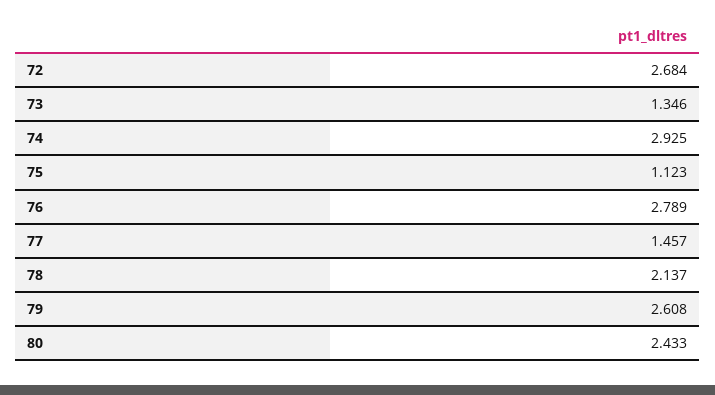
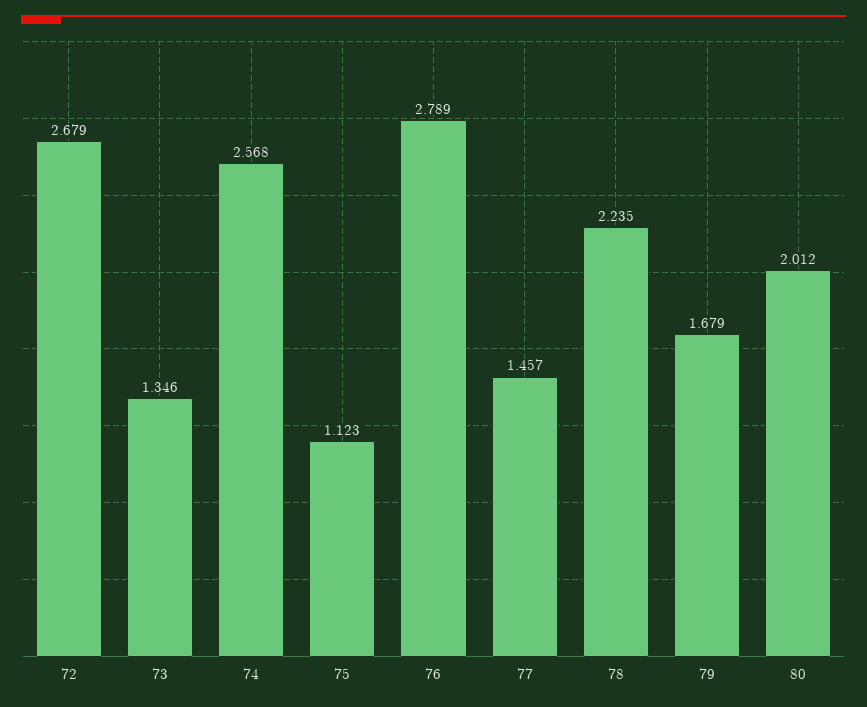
  {
-   "72": 2.684,
+   "72": 2.679,
    "73": 1.346,
-   "74": 2.925,
+   "74": 2.568,
    "75": 1.123,
    "76": 2.789,
    "77": 1.457,
-   "78": 2.137,
+   "78": 2.235,
-   "79": 2.608,
+   "79": 1.679,
-   "80": 2.433
+   "80": 2.012
  }

